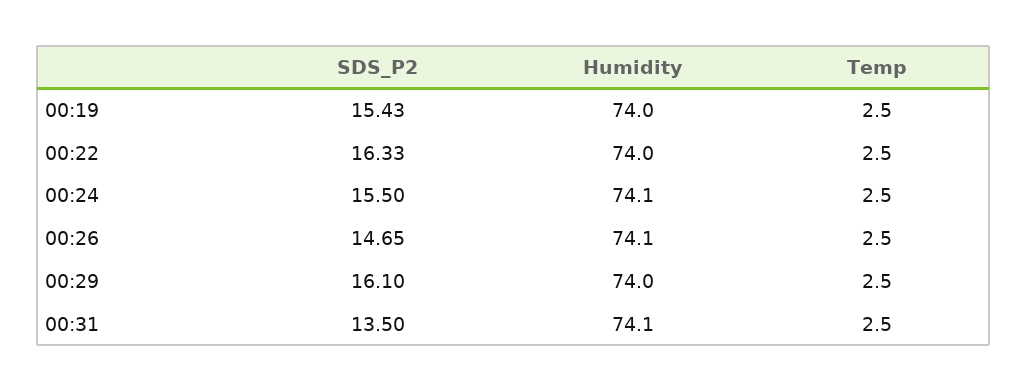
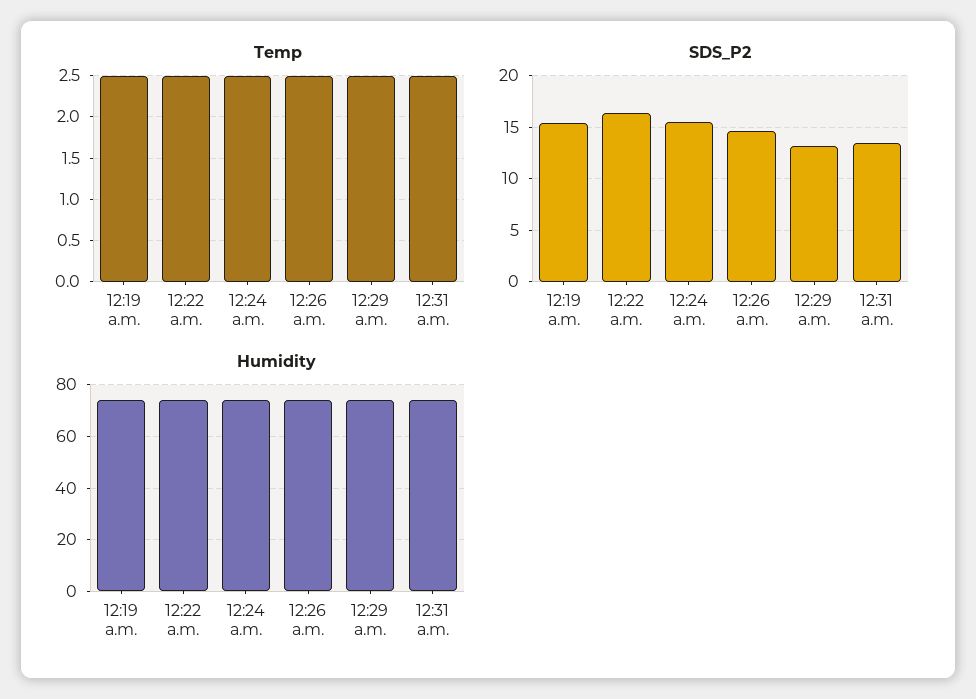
  {
    "SDS_P2": {
      "00:19": 15.43,
      "00:22": 16.33,
      "00:24": 15.5,
      "00:26": 14.65,
-     "00:29": 16.1,
+     "00:29": 13,
      "00:31": 13.5
    },
    "Humidity": {
      "00:19": 74,
      "00:22": 74,
      "00:24": 74.1,
      "00:26": 74.1,
      "00:29": 74,
      "00:31": 74.1
    },
    "Temp": {
      "00:19": 2.5,
      "00:22": 2.5,
      "00:24": 2.5,
      "00:26": 2.5,
      "00:29": 2.5,
      "00:31": 2.5
    }
  }

